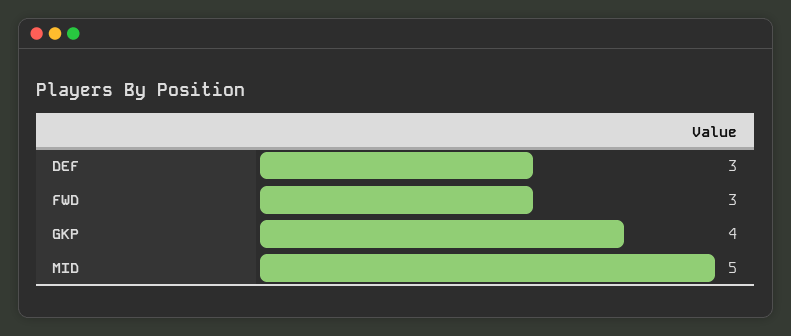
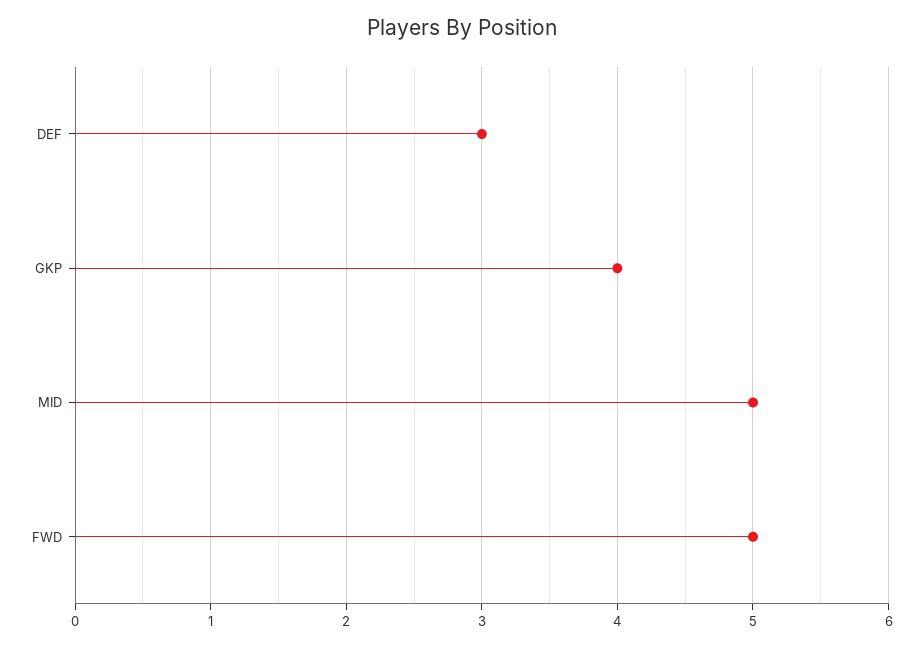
  {
    "DEF": 3,
-   "FWD": 3,
+   "FWD": 5,
    "GKP": 4,
    "MID": 5
  }

